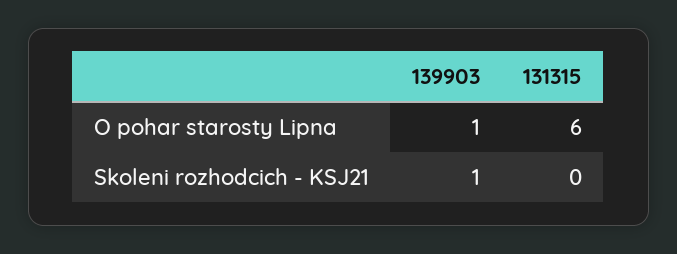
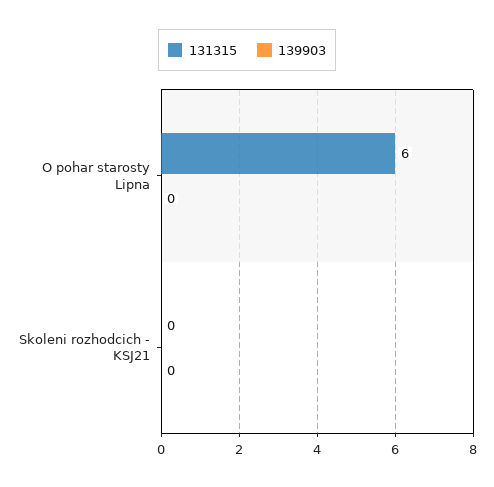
  {
    "139903": {
-     "O pohar starosty Lipna": 1,
+     "O pohar starosty Lipna": 0,
-     "Skoleni rozhodcich - KSJ21": 1
+     "Skoleni rozhodcich - KSJ21": 0
    },
    "131315": {
      "O pohar starosty Lipna": 6,
      "Skoleni rozhodcich - KSJ21": 0
    }
  }

